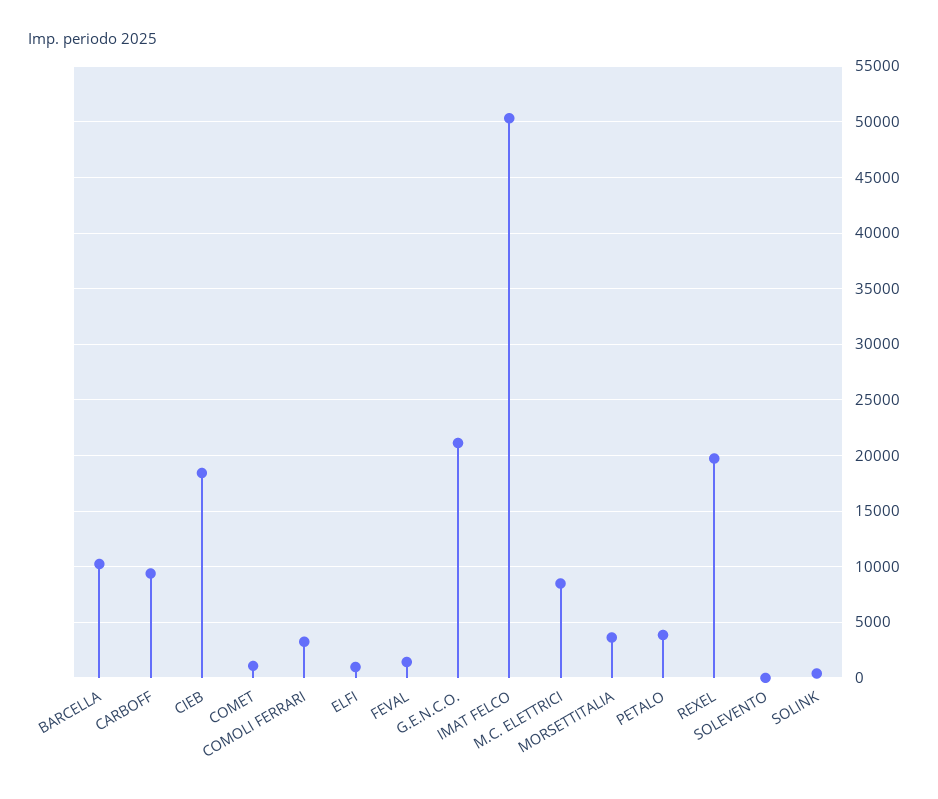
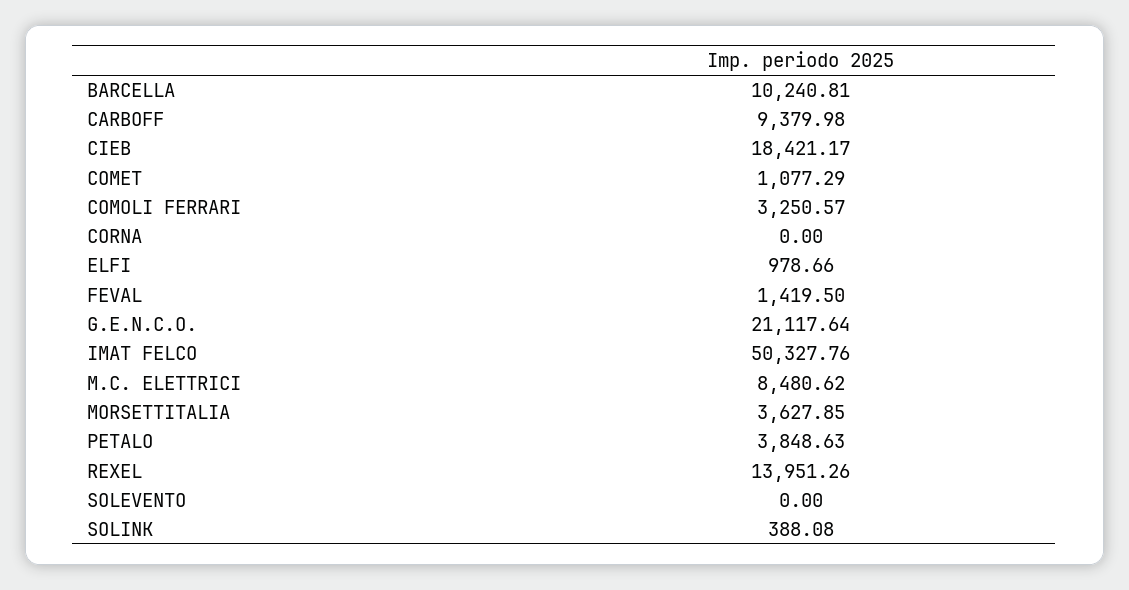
  {
    "BARCELLA": 10240.81,
    "CARBOFF": 9379.98,
    "CIEB": 18421.17,
    "COMET": 1077.29,
    "COMOLI FERRARI": 3250.57,
    "ELFI": 978.66,
    "FEVAL": 1419.5,
    "G.E.N.C.O.": 21117.64,
    "IMAT FELCO": 50327.76,
    "M.C. ELETTRICI": 8480.62,
    "MORSETTITALIA": 3627.85,
    "PETALO": 3848.63,
-   "REXEL": 20000,
+   "REXEL": 13951.26,
    "SOLEVENTO": 0,
-   "SOLINK": 388.08
+   "SOLINK": 388.08,
+   "CORNA": 0
  }

